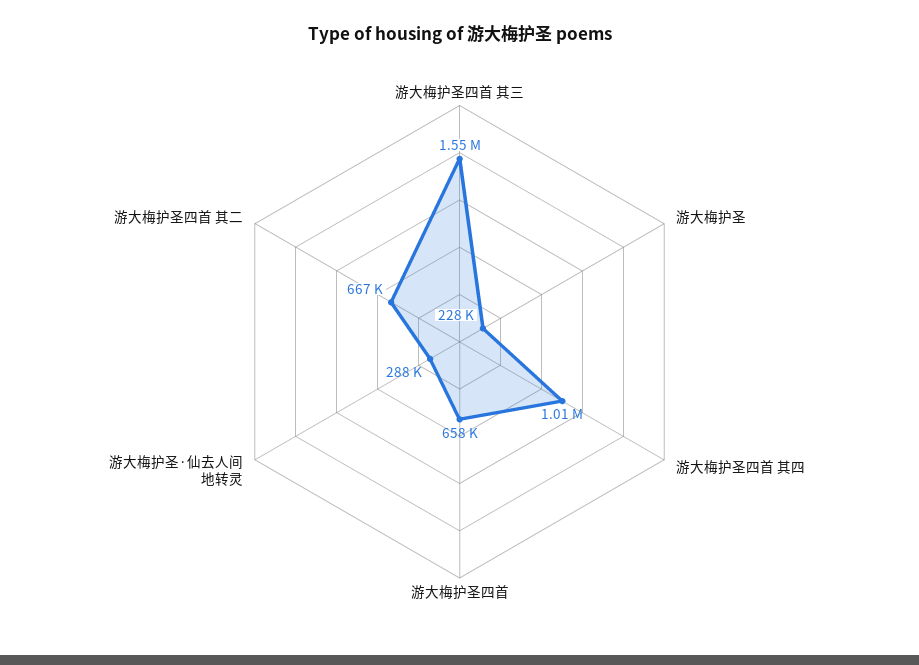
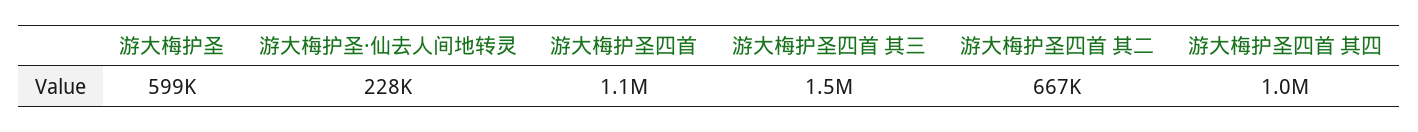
  {
    "游大梅护圣四首 其三": 1550000,
-   "游大梅护圣": 228000,
+   "游大梅护圣": 599000,
    "游大梅护圣四首 其四": 1010000,
-   "游大梅护圣四首": 658000,
+   "游大梅护圣四首": 1100000,
-   "游大梅护圣·仙去人间地转灵": 288000,
+   "游大梅护圣·仙去人间地转灵": 228000,
    "游大梅护圣四首 其二": 667000
  }

